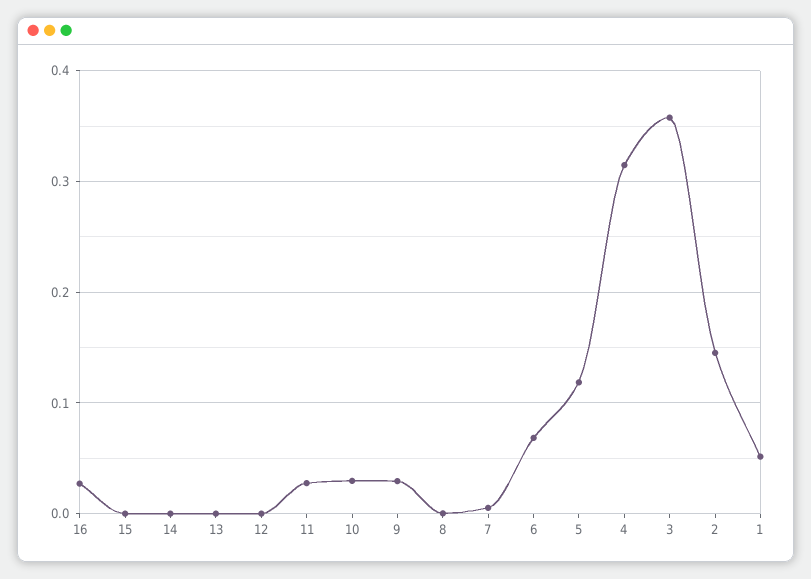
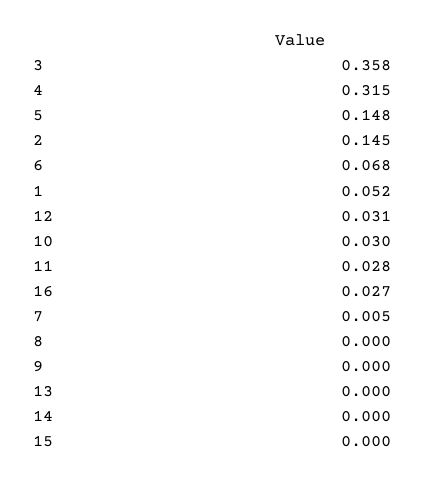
  {
    "16": 0.027,
    "15": 0,
    "14": 0,
    "13": 0,
-   "12": 0,
+   "12": 0.031,
    "11": 0.028,
    "10": 0.03,
-   "9": 0.03,
+   "9": 0,
    "8": 0,
    "7": 0.005,
    "6": 0.068,
-   "5": 0.12,
+   "5": 0.148,
    "4": 0.315,
    "3": 0.358,
    "2": 0.145,
    "1": 0.052
  }

